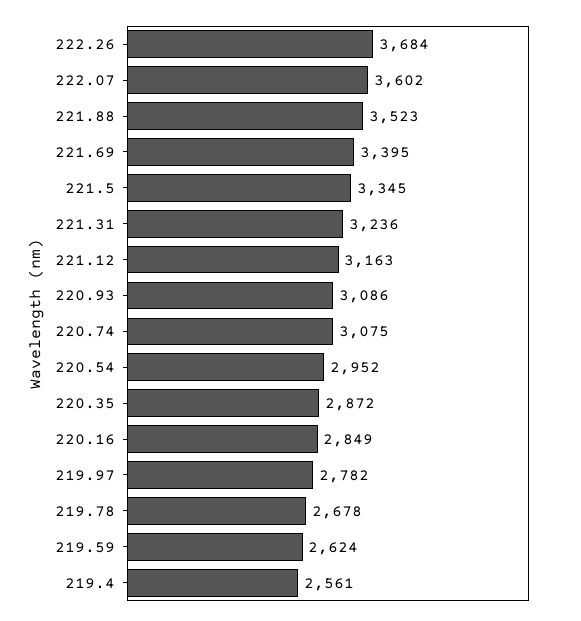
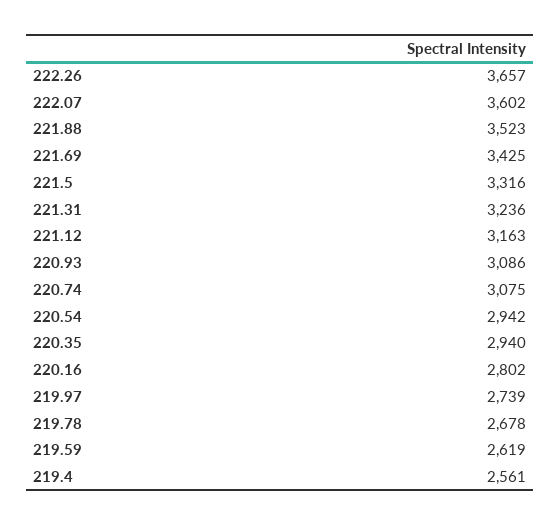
  {
-   "222.26": 3684,
+   "222.26": 3657,
    "222.07": 3602,
    "221.88": 3523,
-   "221.69": 3395,
+   "221.69": 3425,
-   "221.5": 3345,
+   "221.5": 3316,
    "221.31": 3236,
    "221.12": 3163,
    "220.93": 3086,
    "220.74": 3075,
-   "220.54": 2952,
+   "220.54": 2942,
-   "220.35": 2872,
+   "220.35": 2940,
-   "220.16": 2849,
+   "220.16": 2802,
-   "219.97": 2782,
+   "219.97": 2739,
    "219.78": 2678,
-   "219.59": 2624,
+   "219.59": 2619,
    "219.4": 2561
  }

